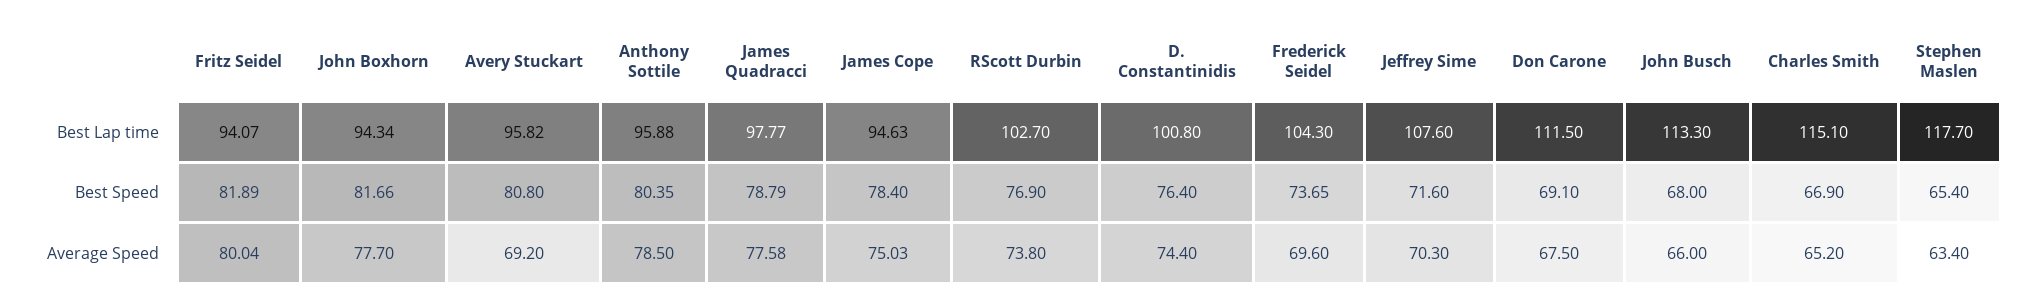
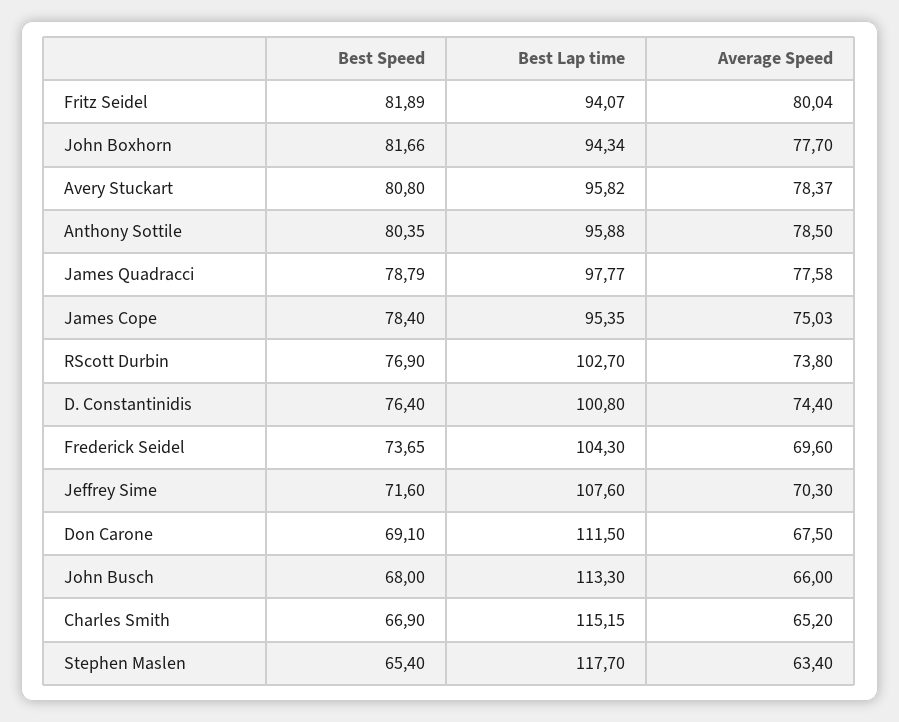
  {
    "Fritz Seidel": {
      "Best Lap time": 94.07,
      "Best Speed": 81.89,
      "Average Speed": 80.04
    },
    "John Boxhorn": {
      "Best Lap time": 94.34,
      "Best Speed": 81.66,
      "Average Speed": 77.7
    },
    "Avery Stuckart": {
      "Best Lap time": 95.82,
      "Best Speed": 80.8,
-     "Average Speed": 69.2
+     "Average Speed": 78.37
    },
    "Anthony Sottile": {
      "Best Lap time": 95.88,
      "Best Speed": 80.35,
      "Average Speed": 78.5
    },
    "James Quadracci": {
      "Best Lap time": 97.77,
      "Best Speed": 78.79,
      "Average Speed": 77.58
    },
    "James Cope": {
-     "Best Lap time": 94.63,
+     "Best Lap time": 95.35,
      "Best Speed": 78.4,
      "Average Speed": 75.03
    },
    "RScott Durbin": {
      "Best Lap time": 102.7,
      "Best Speed": 76.9,
      "Average Speed": 73.8
    },
    "D. Constantinidis": {
      "Best Lap time": 100.8,
      "Best Speed": 76.4,
      "Average Speed": 74.4
    },
    "Frederick Seidel": {
      "Best Lap time": 104.3,
      "Best Speed": 73.65,
      "Average Speed": 69.6
    },
    "Jeffrey Sime": {
      "Best Lap time": 107.6,
      "Best Speed": 71.6,
      "Average Speed": 70.3
    },
    "Don Carone": {
      "Best Lap time": 111.5,
      "Best Speed": 69.1,
      "Average Speed": 67.5
    },
    "John Busch": {
      "Best Lap time": 113.3,
      "Best Speed": 68,
      "Average Speed": 66
    },
    "Charles Smith": {
-     "Best Lap time": 115.1,
+     "Best Lap time": 115.15,
      "Best Speed": 66.9,
      "Average Speed": 65.2
    },
    "Stephen Maslen": {
      "Best Lap time": 117.7,
      "Best Speed": 65.4,
      "Average Speed": 63.4
    }
  }

